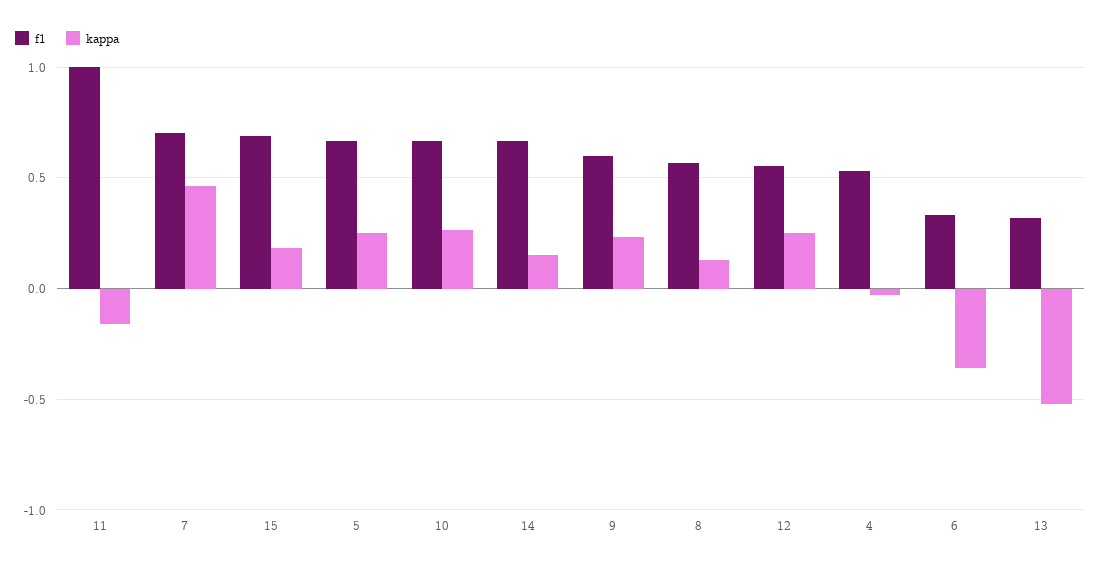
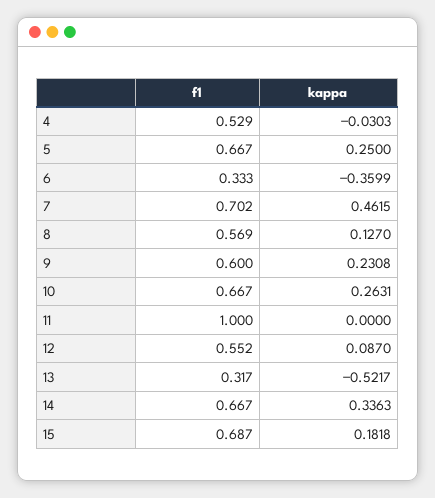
  {
    "f1": {
      "11": 1,
      "7": 0.702,
      "15": 0.687,
      "5": 0.667,
      "10": 0.667,
      "14": 0.667,
      "9": 0.6,
      "8": 0.569,
      "12": 0.552,
      "4": 0.529,
      "6": 0.333,
      "13": 0.317
    },
    "kappa": {
-     "11": -0.15,
+     "11": 0,
      "7": 0.4615,
      "15": 0.1818,
      "5": 0.25,
      "10": 0.2631,
-     "14": 0.15,
+     "14": 0.3363,
      "9": 0.2308,
      "8": 0.127,
-     "12": 0.25,
+     "12": 0.087,
      "4": -0.0303,
      "6": -0.3599,
      "13": -0.5217
    }
  }

